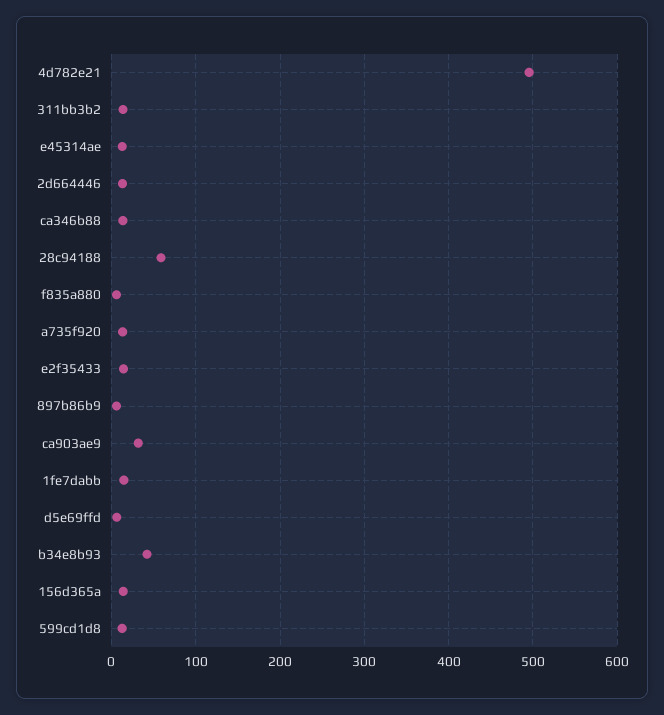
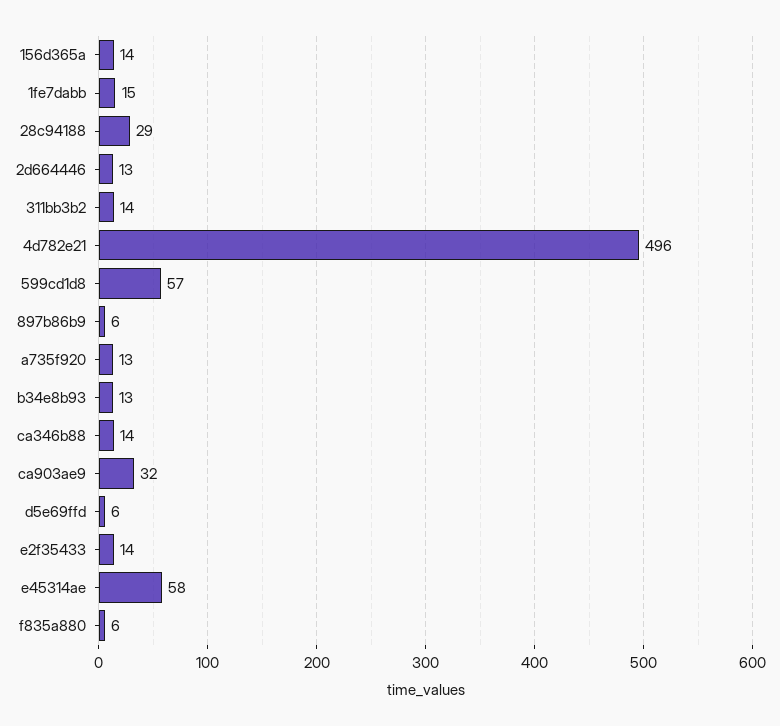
  {
    "4d782e21": 496,
    "311bb3b2": 14,
-   "e45314ae": 10,
+   "e45314ae": 58,
    "2d664446": 13,
    "ca346b88": 14,
-   "28c94188": 60,
+   "28c94188": 29,
    "f835a880": 6,
    "a735f920": 13,
    "e2f35433": 14,
    "897b86b9": 6,
    "ca903ae9": 32,
    "1fe7dabb": 15,
    "d5e69ffd": 6,
-   "b34e8b93": 40,
+   "b34e8b93": 13,
    "156d365a": 14,
-   "599cd1d8": 10
+   "599cd1d8": 57
  }

